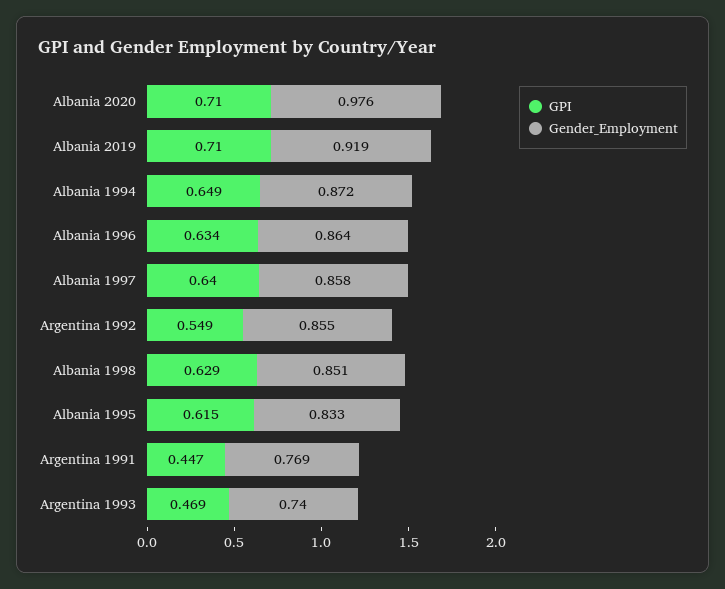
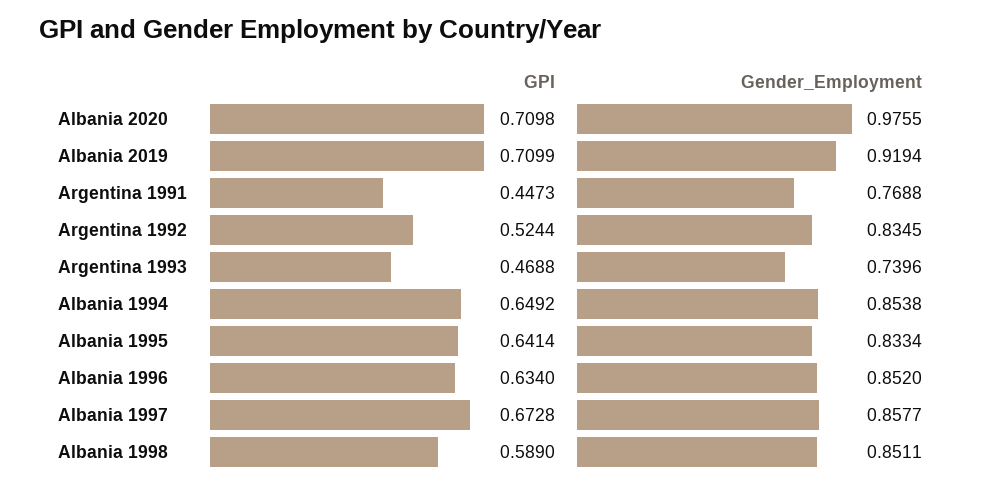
  {
    "GPI": {
      "Albania 2020": 0.7098,
      "Albania 2019": 0.7099,
      "Albania 1994": 0.6492,
      "Albania 1996": 0.634,
-     "Albania 1997": 0.64,
+     "Albania 1997": 0.6728,
-     "Argentina 1992": 0.549,
+     "Argentina 1992": 0.5244,
-     "Albania 1998": 0.629,
+     "Albania 1998": 0.589,
-     "Albania 1995": 0.615,
+     "Albania 1995": 0.6414,
      "Argentina 1991": 0.4473,
      "Argentina 1993": 0.4688
    },
    "Gender_Employment": {
      "Albania 2020": 0.9755,
      "Albania 2019": 0.9194,
-     "Albania 1994": 0.872,
+     "Albania 1994": 0.8538,
-     "Albania 1996": 0.864,
+     "Albania 1996": 0.852,
      "Albania 1997": 0.8577,
-     "Argentina 1992": 0.855,
+     "Argentina 1992": 0.8345,
      "Albania 1998": 0.8511,
      "Albania 1995": 0.8334,
      "Argentina 1991": 0.7688,
      "Argentina 1993": 0.7396
    }
  }

